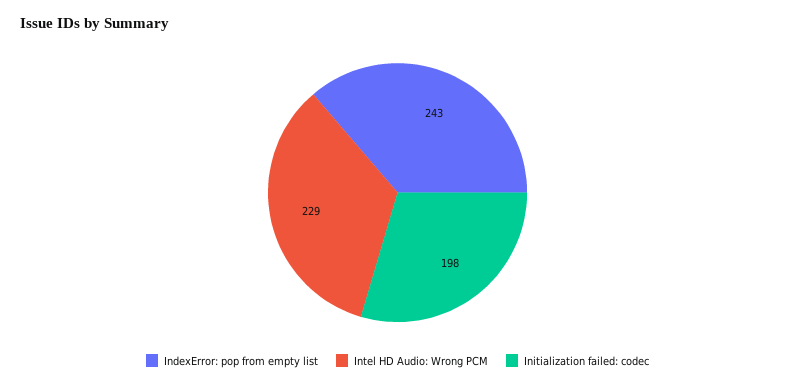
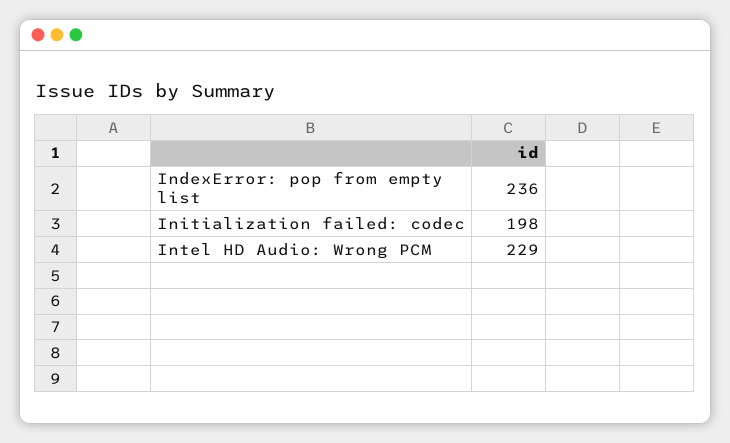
  {
-   "IndexError: pop from empty list": 243,
+   "IndexError: pop from empty list": 236,
    "Intel HD Audio: Wrong PCM": 229,
    "Initialization failed: codec": 198
  }

